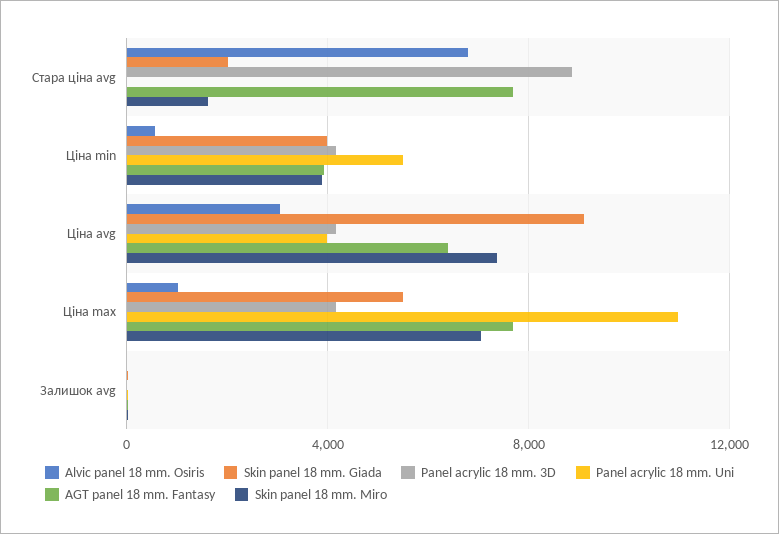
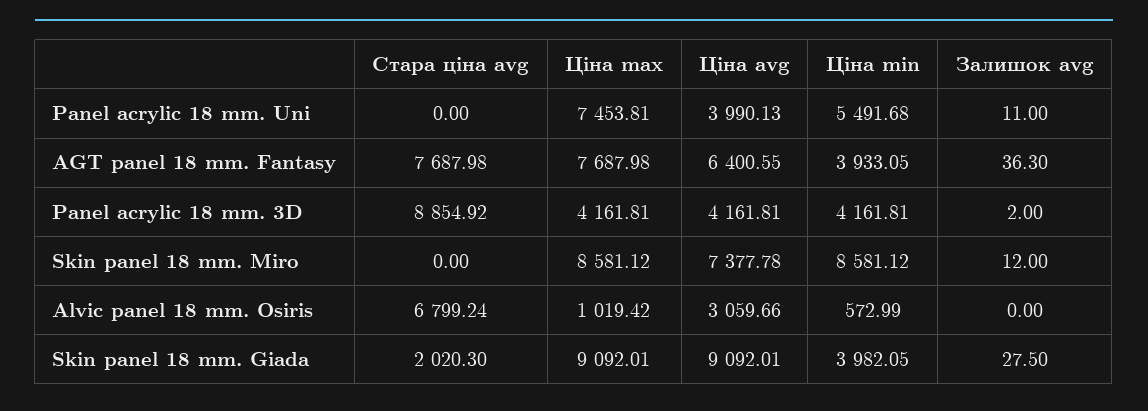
  {
    "Alvic panel 18 mm. Osiris": {
      "Стара ціна avg": 6799.24,
      "Ціна min": 572.99,
      "Ціна avg": 3059.66,
      "Ціна max": 1019.42,
      "Залишок avg": 0
    },
    "Skin panel 18 mm. Giada": {
      "Стара ціна avg": 2020.3,
      "Ціна min": 3982.05,
      "Ціна avg": 9092.01,
-     "Ціна max": 5500,
+     "Ціна max": 9092.01,
      "Залишок avg": 27.5
    },
    "Panel acrylic 18 mm. 3D": {
      "Стара ціна avg": 8854.92,
      "Ціна min": 4161.81,
      "Ціна avg": 4161.81,
      "Ціна max": 4161.81,
      "Залишок avg": 2
    },
    "Panel acrylic 18 mm. Uni": {
      "Стара ціна avg": 0,
      "Ціна min": 5491.68,
      "Ціна avg": 3990.13,
-     "Ціна max": 11000,
+     "Ціна max": 7453.81,
      "Залишок avg": 11
    },
    "AGT panel 18 mm. Fantasy": {
      "Стара ціна avg": 7687.98,
      "Ціна min": 3933.05,
      "Ціна avg": 6400.55,
      "Ціна max": 7687.98,
      "Залишок avg": 36.3
    },
    "Skin panel 18 mm. Miro": {
-     "Стара ціна avg": 1500,
+     "Стара ціна avg": 0,
-     "Ціна min": 4000,
+     "Ціна min": 8581.12,
      "Ціна avg": 7377.78,
-     "Ціна max": 7000,
+     "Ціна max": 8581.12,
      "Залишок avg": 12
    }
  }

